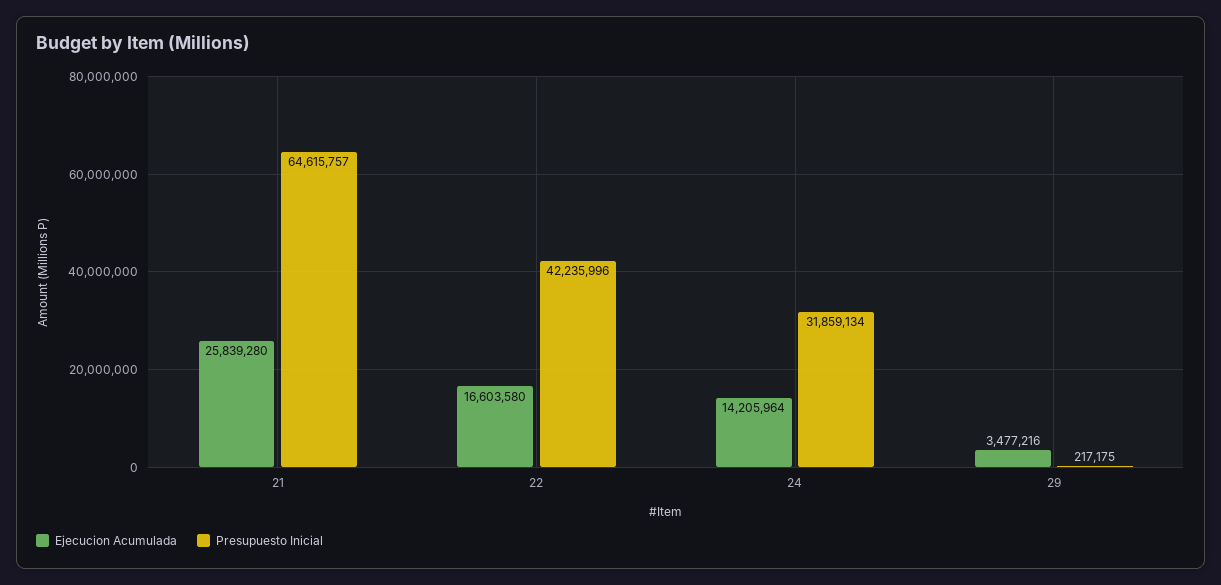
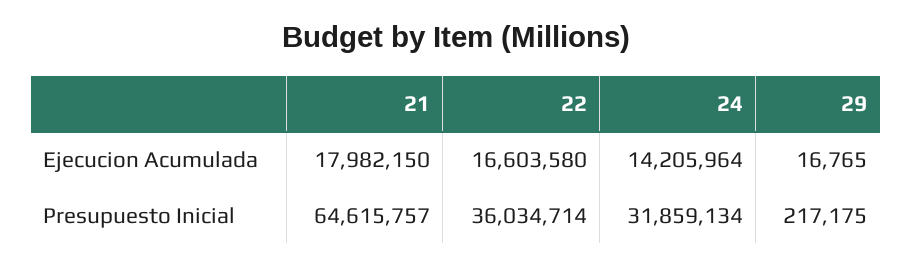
  {
    "Ejecucion Acumulada": {
-     "21": 25839280,
+     "21": 17982150,
      "22": 16603580,
      "24": 14205964,
-     "29": 3477216
+     "29": 16765
    },
    "Presupuesto Inicial": {
      "21": 64615757,
-     "22": 42235996,
+     "22": 36034714,
      "24": 31859134,
      "29": 217175
    }
  }

